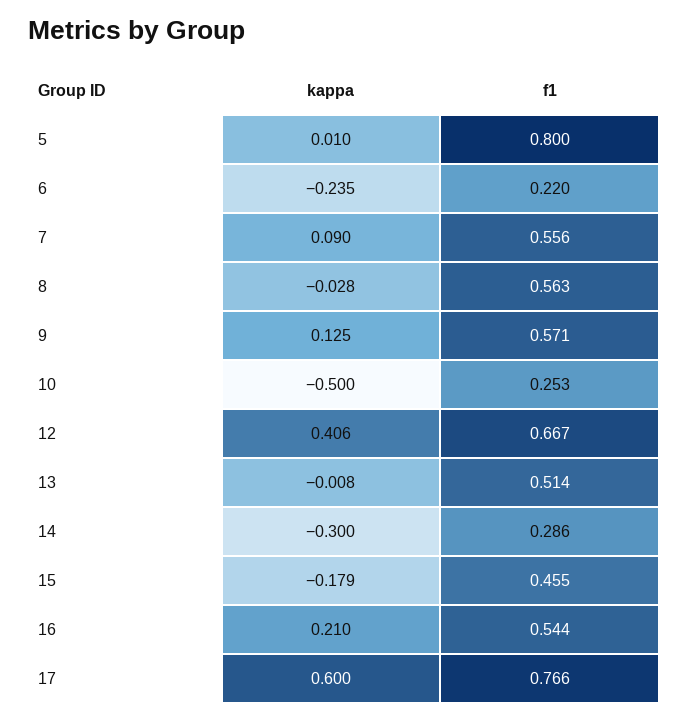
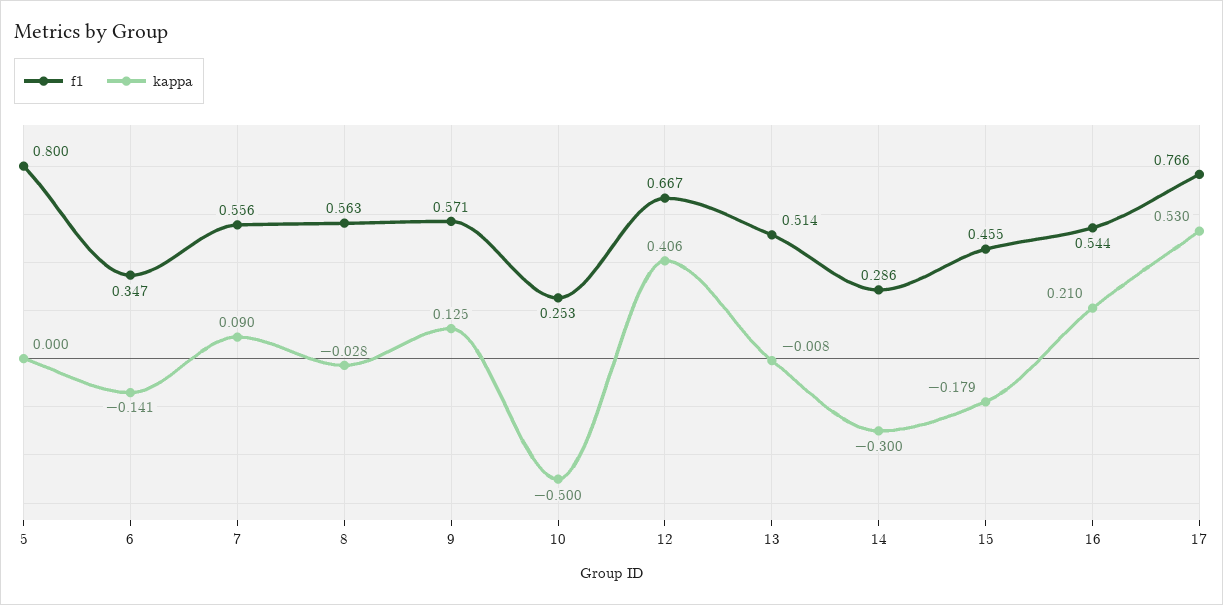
  {
    "kappa": {
-     "5": 0.01,
+     "5": 0,
-     "6": -0.235,
+     "6": -0.141,
      "7": 0.09,
      "8": -0.028,
      "9": 0.125,
      "10": -0.5,
      "12": 0.406,
      "13": -0.008,
      "14": -0.3,
      "15": -0.179,
      "16": 0.21,
-     "17": 0.6
+     "17": 0.53
    },
    "f1": {
      "5": 0.8,
-     "6": 0.22,
+     "6": 0.347,
      "7": 0.556,
      "8": 0.563,
      "9": 0.571,
      "10": 0.253,
      "12": 0.667,
      "13": 0.514,
      "14": 0.286,
      "15": 0.455,
      "16": 0.544,
      "17": 0.766
    }
  }

